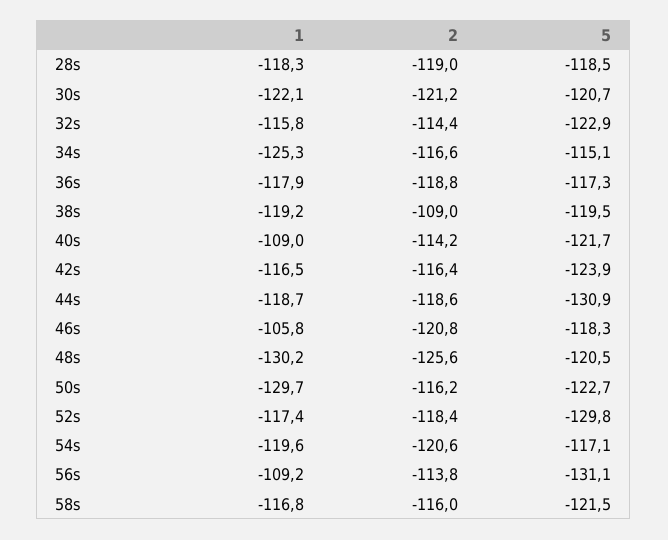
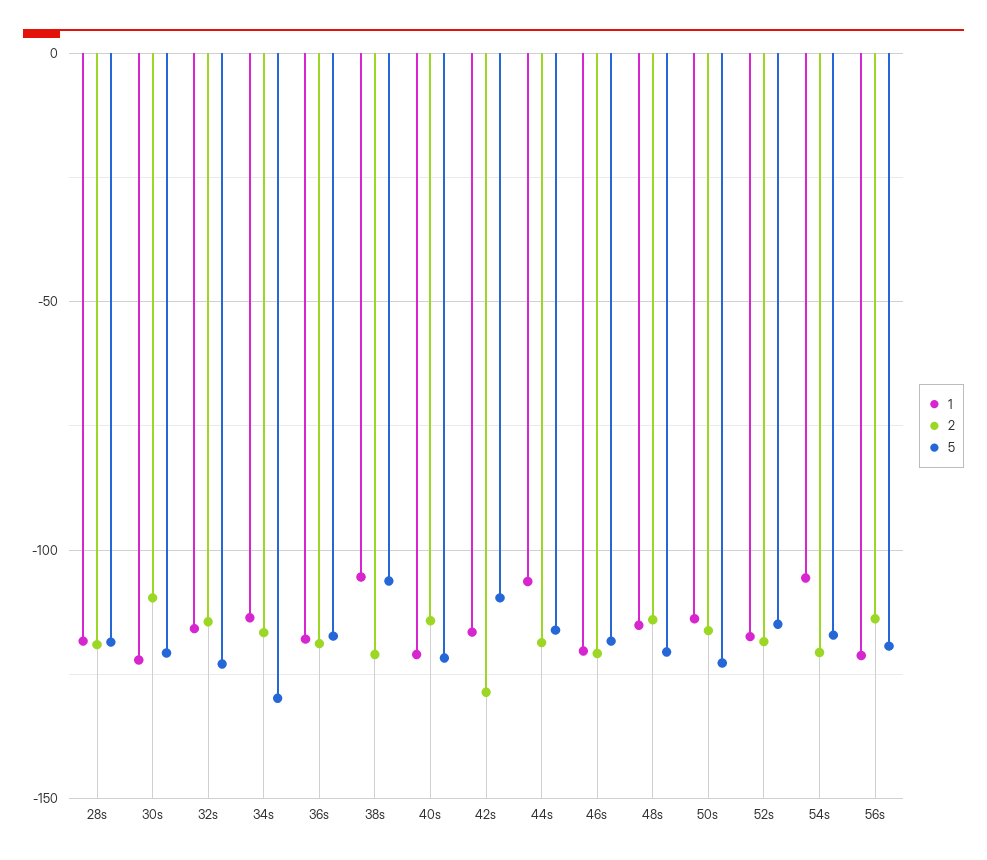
  {
    "1": {
      "28s": -118.3,
      "30s": -122.1,
      "32s": -115.8,
-     "34s": -125.3,
+     "34s": -115,
      "36s": -117.9,
-     "38s": -119.2,
+     "38s": -105,
-     "40s": -109,
+     "40s": -120,
      "42s": -116.5,
-     "44s": -118.7,
+     "44s": -105,
-     "46s": -105.8,
+     "46s": -120,
-     "48s": -130.2,
+     "48s": -115,
-     "50s": -129.7,
+     "50s": -115,
      "52s": -117.4,
-     "54s": -119.6,
+     "54s": -105,
-     "56s": -109.2,
+     "56s": -120
-     "58s": -116.8
    },
    "2": {
      "28s": -119,
-     "30s": -121.2,
+     "30s": -110,
      "32s": -114.4,
      "34s": -116.6,
      "36s": -118.8,
-     "38s": -109,
+     "38s": -120,
      "40s": -114.2,
-     "42s": -116.4,
+     "42s": -130,
      "44s": -118.6,
      "46s": -120.8,
-     "48s": -125.6,
+     "48s": -115,
      "50s": -116.2,
      "52s": -118.4,
      "54s": -120.6,
-     "56s": -113.8,
+     "56s": -113.8
-     "58s": -116
    },
    "5": {
      "28s": -118.5,
      "30s": -120.7,
      "32s": -122.9,
-     "34s": -115.1,
+     "34s": -130,
      "36s": -117.3,
-     "38s": -119.5,
+     "38s": -105,
      "40s": -121.7,
-     "42s": -123.9,
+     "42s": -110,
-     "44s": -130.9,
+     "44s": -115,
      "46s": -118.3,
      "48s": -120.5,
      "50s": -122.7,
-     "52s": -129.8,
+     "52s": -115,
      "54s": -117.1,
-     "56s": -131.1,
+     "56s": -120
-     "58s": -121.5
    }
  }

